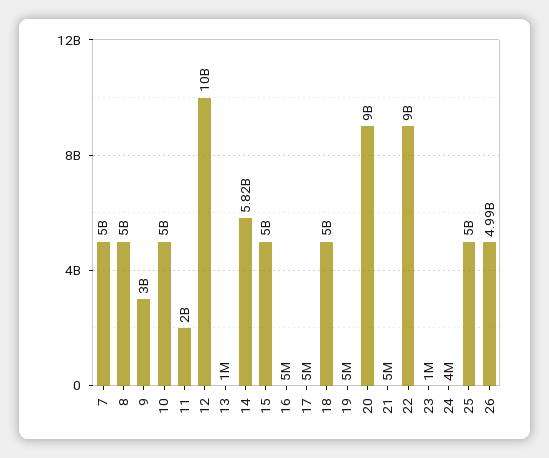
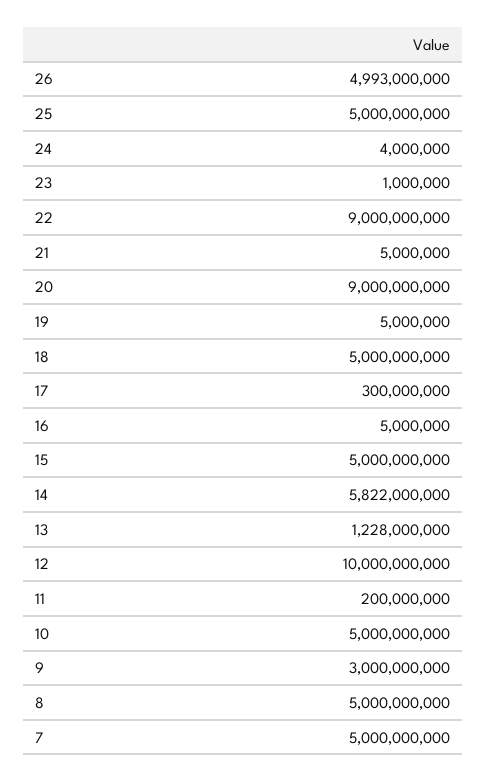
  {
    "7": 5000000000,
    "8": 5000000000,
    "9": 3000000000,
    "10": 5000000000,
-   "11": 2000000000,
+   "11": 200000000,
    "12": 10000000000,
-   "13": 1000000,
+   "13": 1228000000,
    "14": 5822000000,
    "15": 5000000000,
    "16": 5000000,
-   "17": 5000000,
+   "17": 300000000,
    "18": 5000000000,
    "19": 5000000,
    "20": 9000000000,
    "21": 5000000,
    "22": 9000000000,
    "23": 1000000,
    "24": 4000000,
    "25": 5000000000,
    "26": 4993000000
  }

